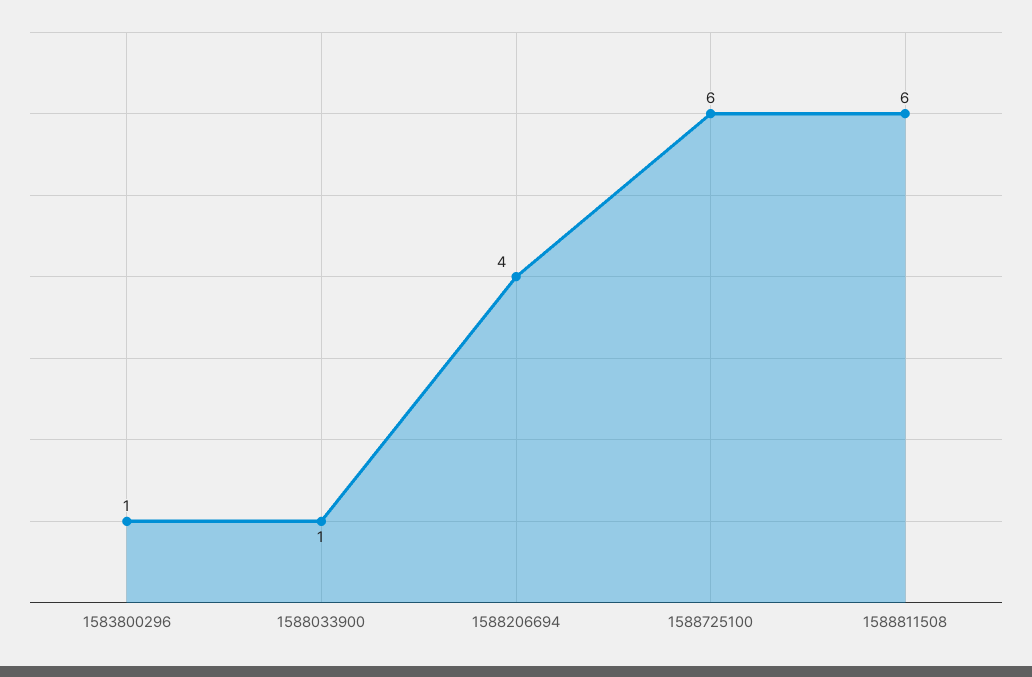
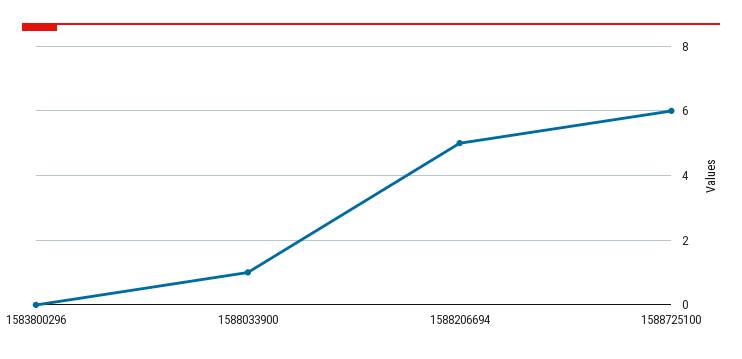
  {
-   "1583800296": 1,
+   "1583800296": 0,
    "1588033900": 1,
-   "1588206694": 4,
+   "1588206694": 5,
-   "1588725100": 6,
+   "1588725100": 6
-   "1588811508": 6
  }

